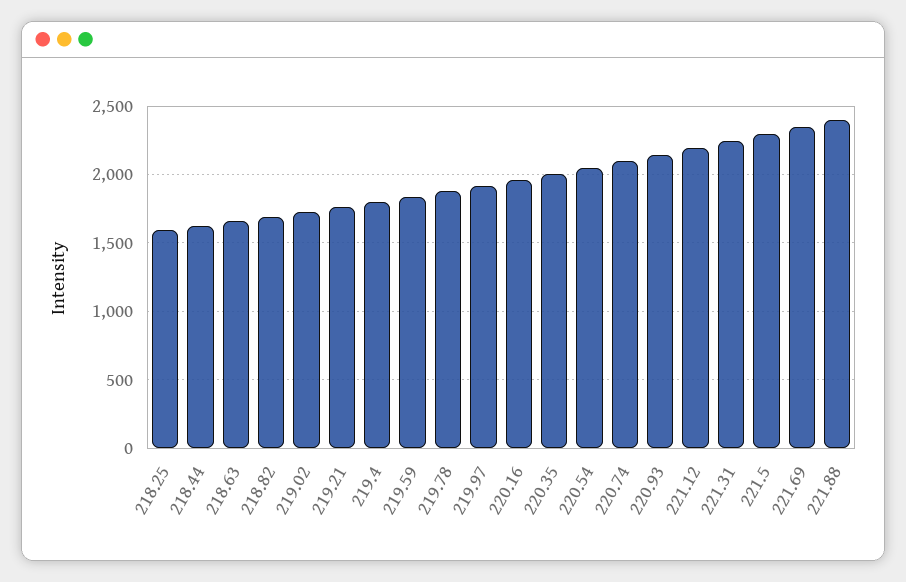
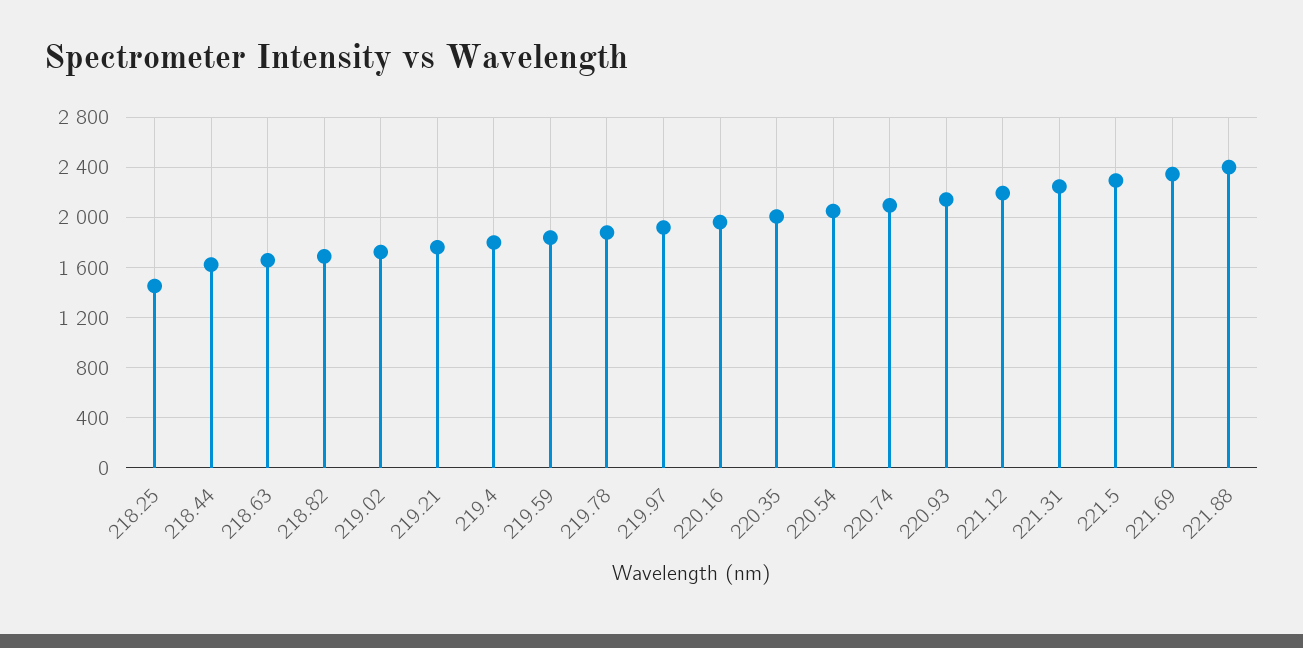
  {
-   "218.25": 1600,
+   "218.25": 1450,
    "218.44": 1600,
    "218.63": 1650,
    "218.82": 1700,
    "219.02": 1700,
    "219.21": 1750,
    "219.4": 1800,
    "219.59": 1850,
    "219.78": 1900,
    "219.97": 1900,
    "220.16": 1950,
    "220.35": 2000,
    "220.54": 2050,
    "220.74": 2100,
    "220.93": 2150,
    "221.12": 2200,
    "221.31": 2250,
    "221.5": 2300,
    "221.69": 2350,
    "221.88": 2400
  }

